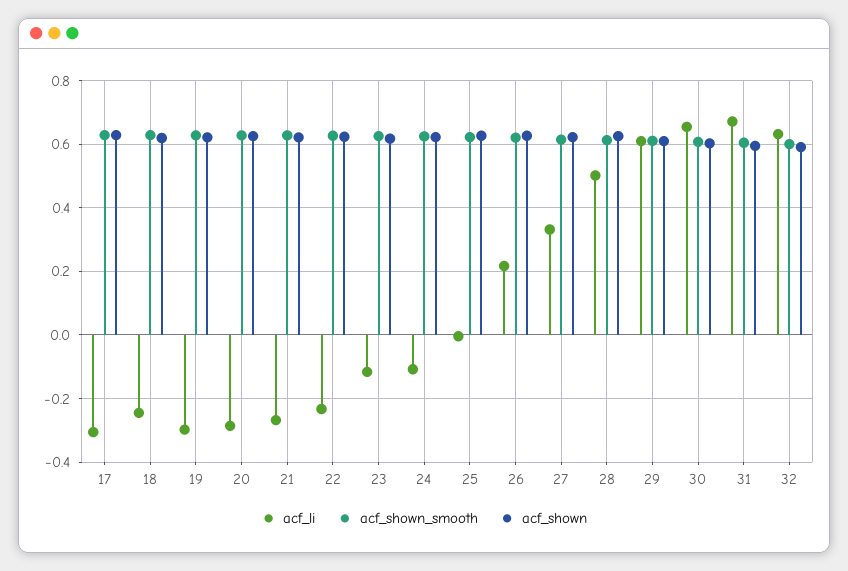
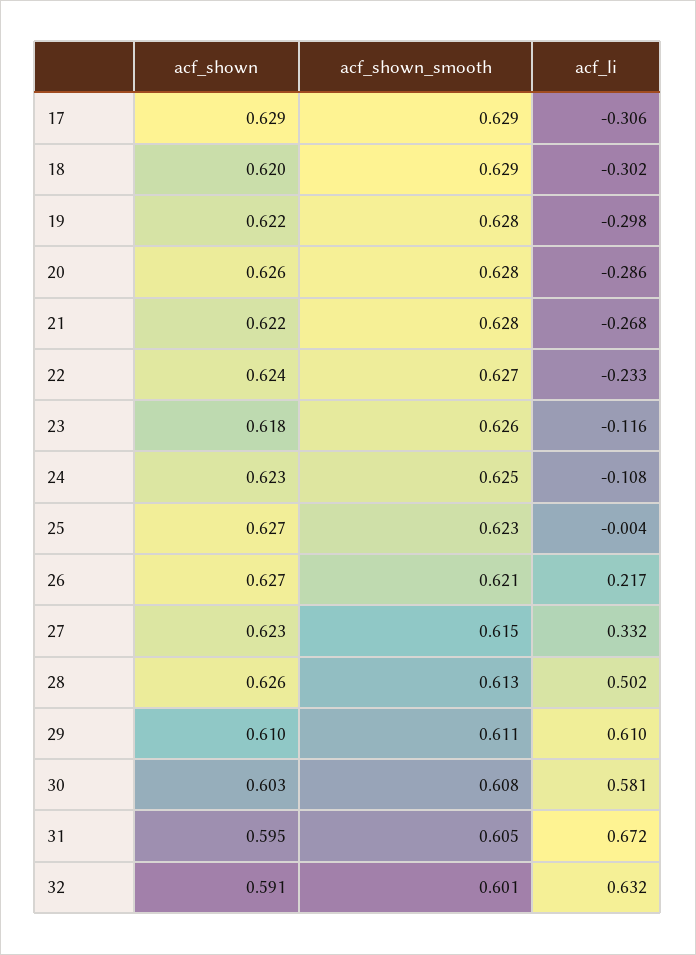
  {
    "acf_li": {
      "17": -0.306,
-     "18": -0.24,
+     "18": -0.302,
      "19": -0.298,
      "20": -0.286,
      "21": -0.268,
      "22": -0.233,
      "23": -0.116,
      "24": -0.108,
      "25": -0.004,
      "26": 0.217,
      "27": 0.332,
      "28": 0.502,
      "29": 0.61,
-     "30": 0.66,
+     "30": 0.581,
      "31": 0.672,
      "32": 0.632
    },
    "acf_shown_smooth": {
      "17": 0.629,
      "18": 0.629,
      "19": 0.628,
      "20": 0.628,
      "21": 0.628,
      "22": 0.627,
      "23": 0.626,
      "24": 0.625,
      "25": 0.623,
      "26": 0.621,
      "27": 0.615,
      "28": 0.613,
      "29": 0.611,
      "30": 0.608,
      "31": 0.605,
      "32": 0.601
    },
    "acf_shown": {
      "17": 0.629,
      "18": 0.62,
      "19": 0.622,
      "20": 0.626,
      "21": 0.622,
      "22": 0.624,
      "23": 0.618,
      "24": 0.623,
      "25": 0.627,
      "26": 0.627,
      "27": 0.623,
      "28": 0.626,
      "29": 0.61,
      "30": 0.603,
      "31": 0.595,
      "32": 0.591
    }
  }

